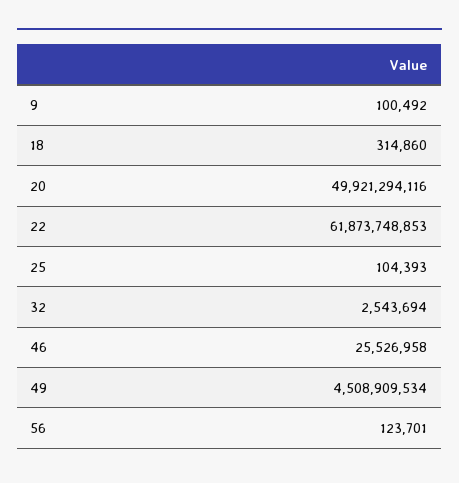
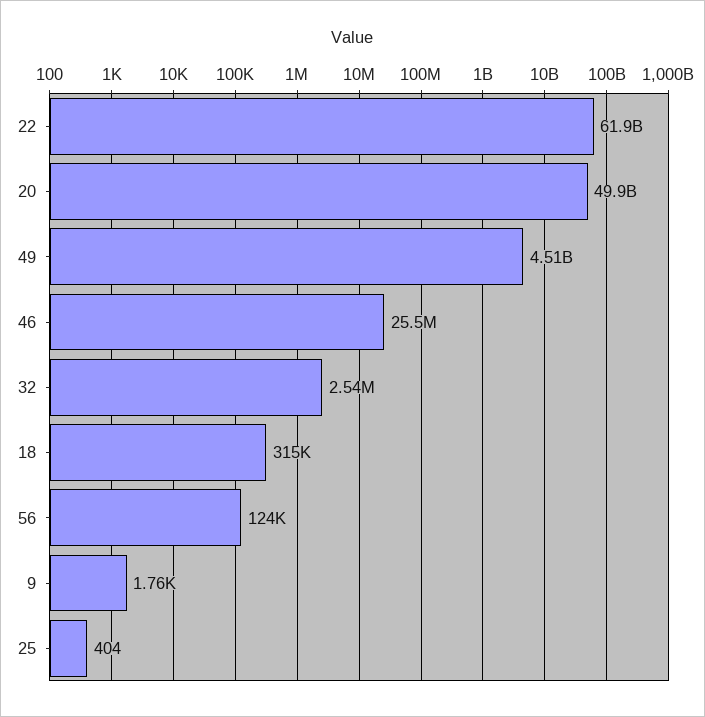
  {
-   "9": 100492,
+   "9": 1760,
    "18": 314860,
    "20": 49921294116,
    "22": 61873748853,
-   "25": 104393,
+   "25": 404,
    "32": 2543694,
    "46": 25526958,
    "49": 4508909534,
    "56": 123701
  }

